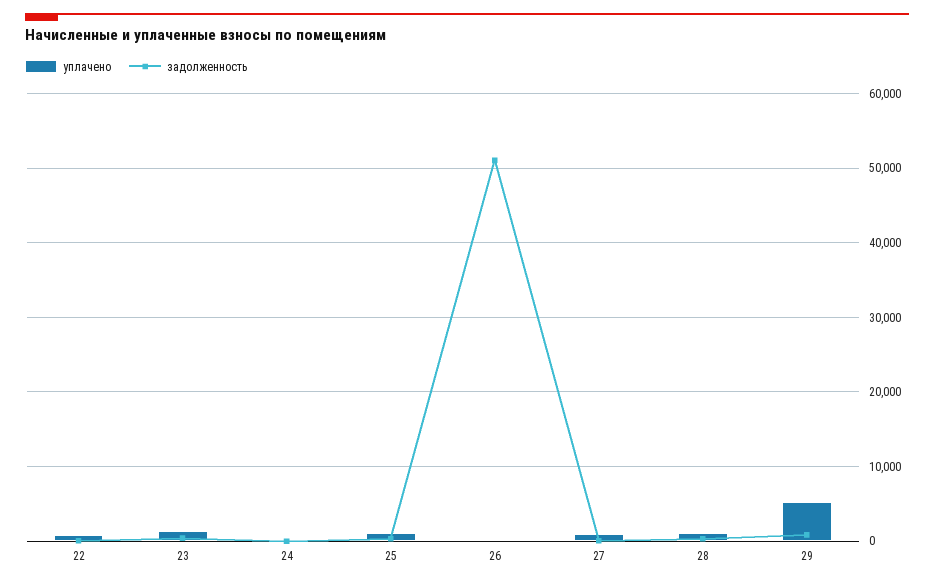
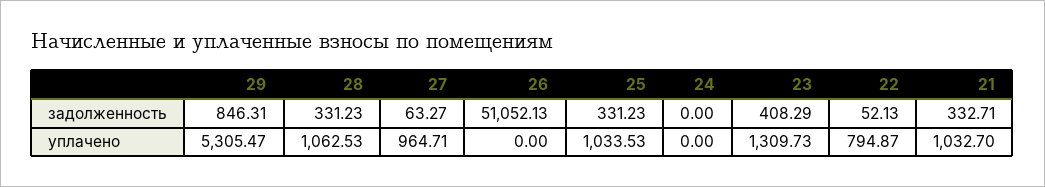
  {
    "уплачено": {
      "22": 794.87,
      "23": 1309.73,
      "24": 0,
      "25": 1033.53,
      "26": 0,
      "27": 964.71,
      "28": 1062.53,
-     "29": 5305.47
+     "29": 5305.47,
+     "21": 1032.7
    },
    "задолженность": {
      "22": 52.13,
      "23": 408.29,
      "24": 0,
      "25": 331.23,
      "26": 51052.13,
      "27": 63.27,
      "28": 331.23,
-     "29": 846.31
+     "29": 846.31,
+     "21": 332.71
    }
  }

